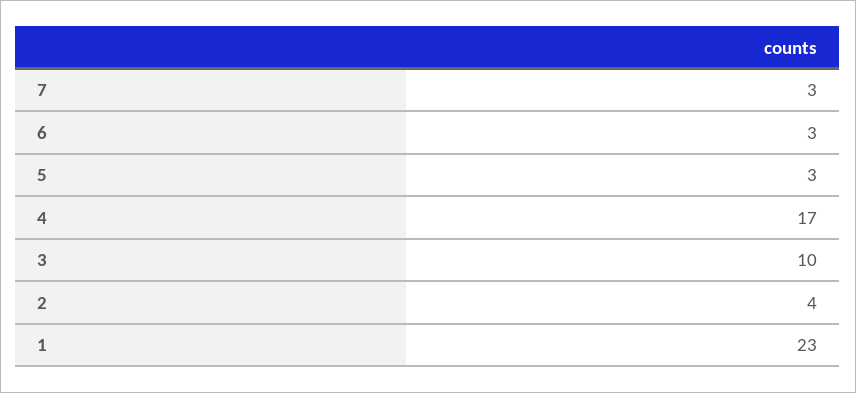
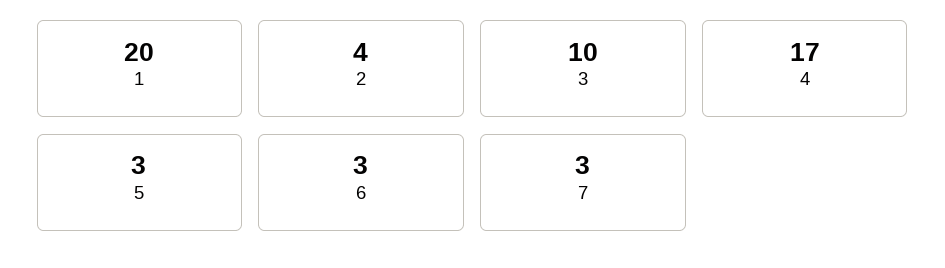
  {
    "7": 3,
    "6": 3,
    "5": 3,
    "4": 17,
    "3": 10,
    "2": 4,
-   "1": 23
+   "1": 20
  }

